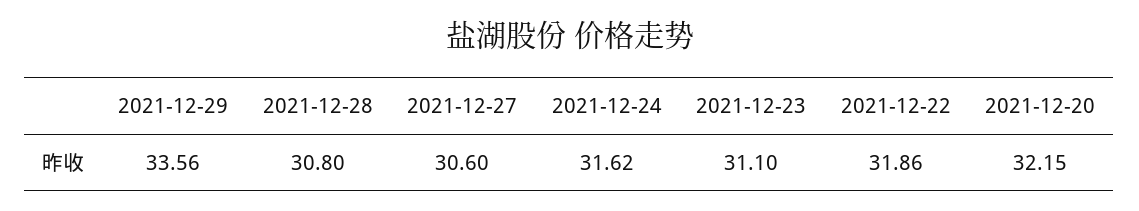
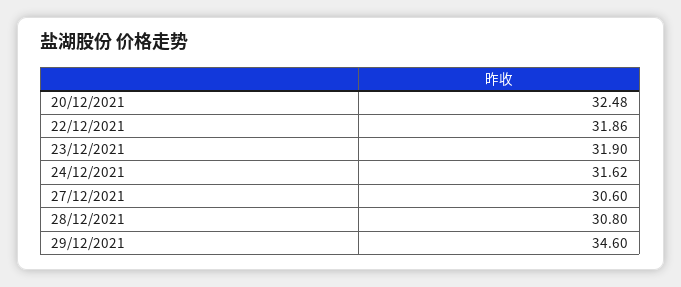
  {
-   "2021-12-29": 33.56,
+   "2021-12-29": 34.6,
    "2021-12-28": 30.8,
    "2021-12-27": 30.6,
    "2021-12-24": 31.62,
-   "2021-12-23": 31.1,
+   "2021-12-23": 31.9,
    "2021-12-22": 31.86,
-   "2021-12-20": 32.15
+   "2021-12-20": 32.48
  }

